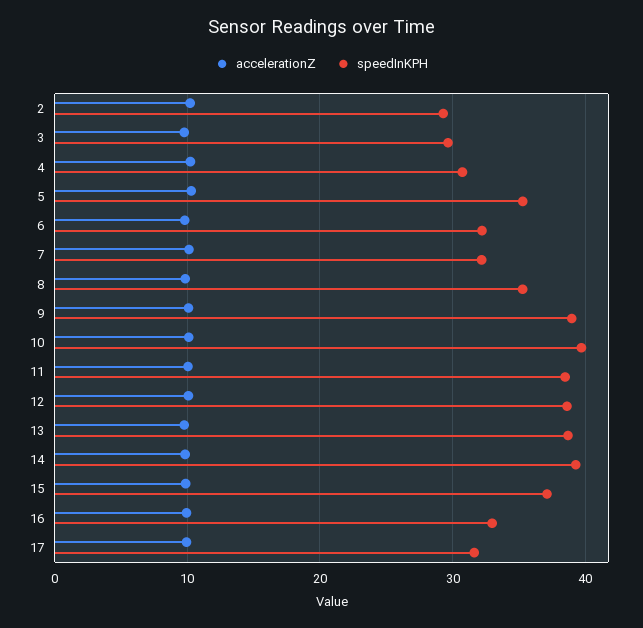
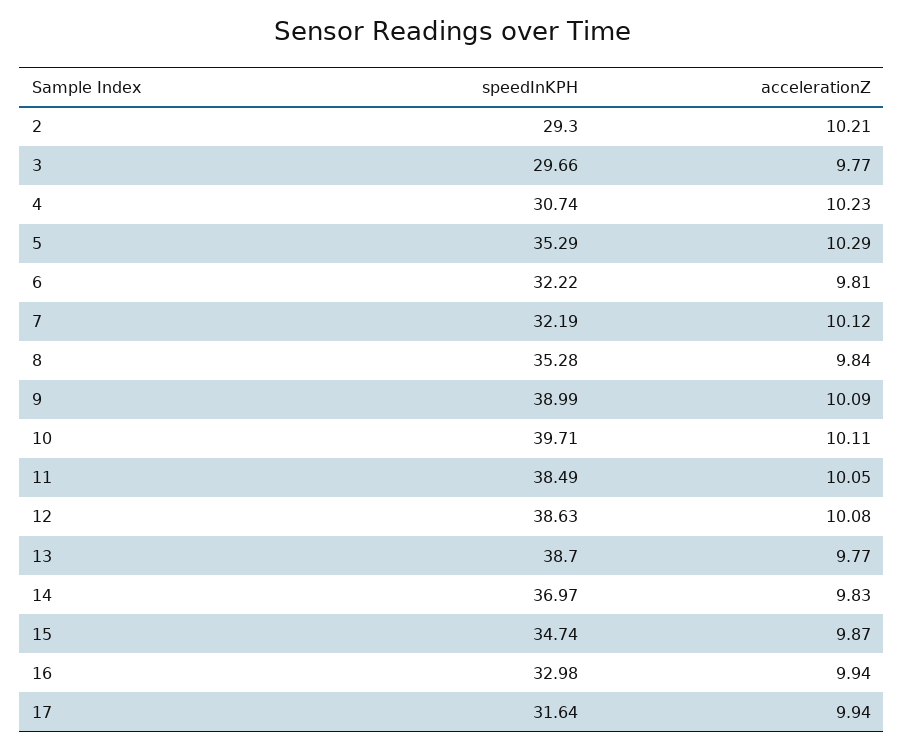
  {
    "accelerationZ": {
      "2": 10.21,
      "3": 9.77,
      "4": 10.23,
      "5": 10.29,
      "6": 9.81,
      "7": 10.12,
      "8": 9.84,
      "9": 10.09,
      "10": 10.11,
      "11": 10.05,
      "12": 10.08,
      "13": 9.77,
      "14": 9.83,
      "15": 9.87,
      "16": 9.94,
      "17": 9.94
    },
    "speedInKPH": {
      "2": 29.3,
      "3": 29.66,
      "4": 30.74,
      "5": 35.29,
      "6": 32.22,
      "7": 32.19,
      "8": 35.28,
      "9": 38.99,
      "10": 39.71,
      "11": 38.49,
      "12": 38.63,
      "13": 38.7,
-     "14": 39,
+     "14": 36.97,
-     "15": 37,
+     "15": 34.74,
      "16": 32.98,
      "17": 31.64
    }
  }

